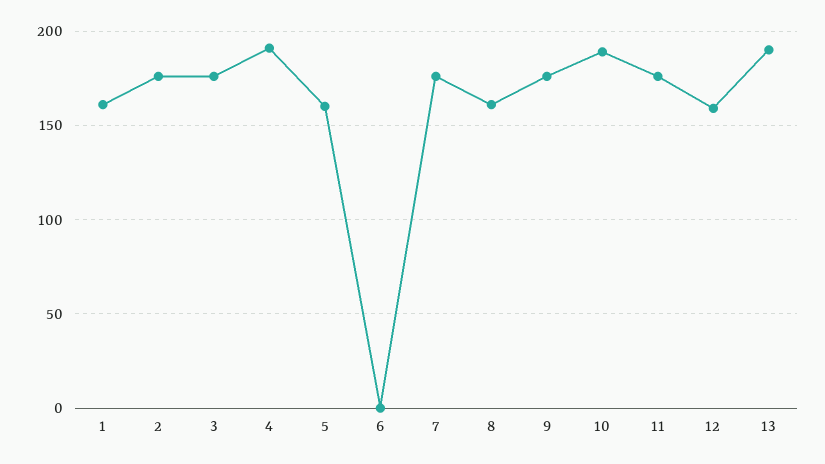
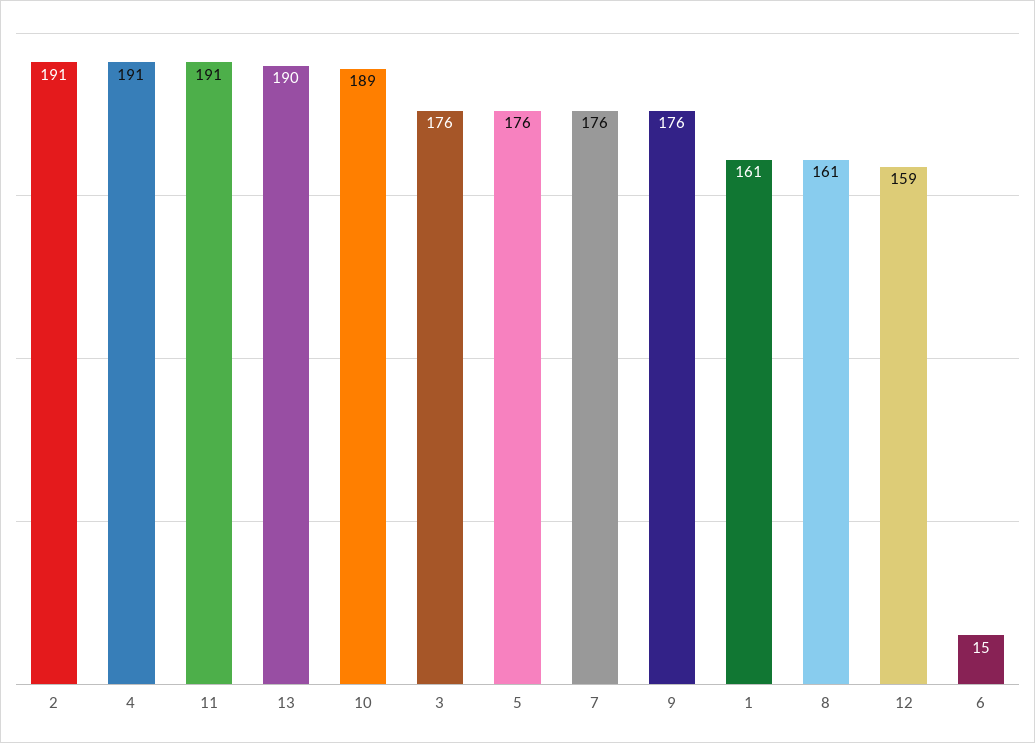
  {
    "1": 161,
-   "2": 175,
+   "2": 191,
    "3": 176,
    "4": 191,
-   "5": 160,
+   "5": 176,
-   "6": 0,
+   "6": 15,
    "7": 176,
    "8": 161,
    "9": 176,
    "10": 189,
-   "11": 175,
+   "11": 191,
    "12": 159,
    "13": 190
  }

